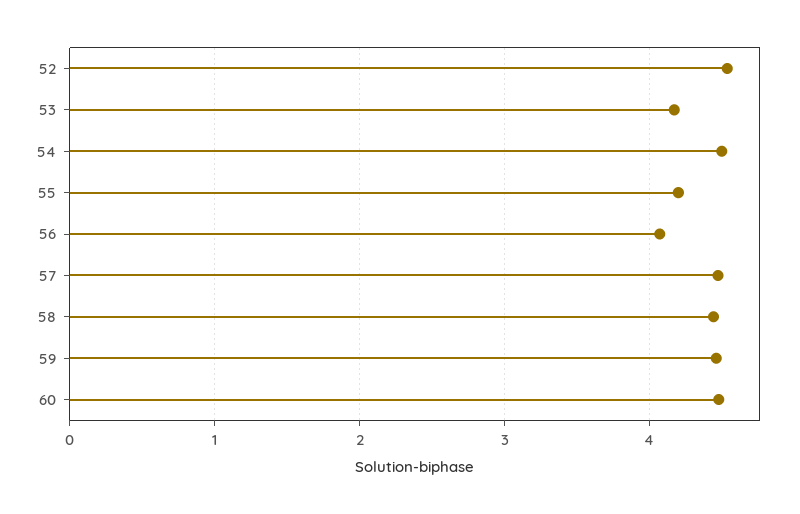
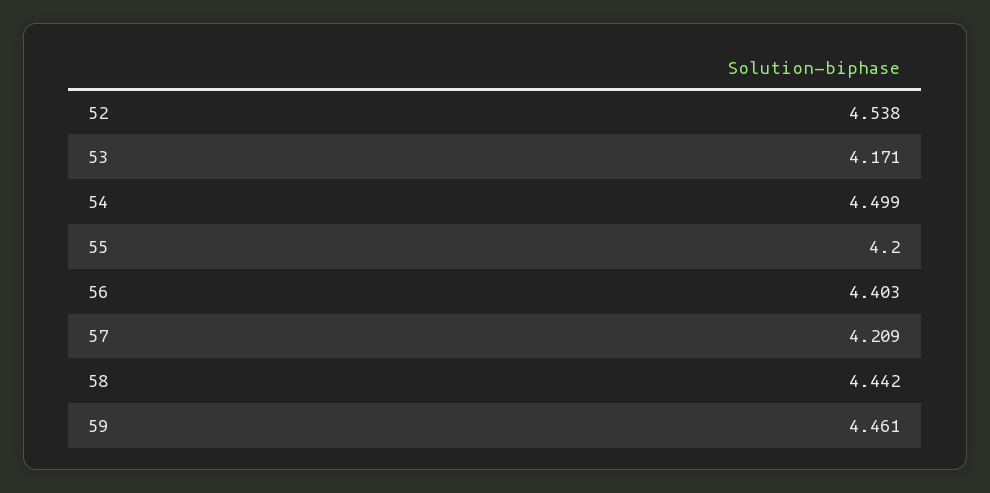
  {
    "52": 4.538,
    "53": 4.171,
    "54": 4.499,
    "55": 4.2,
-   "56": 4.1,
+   "56": 4.403,
-   "57": 4.5,
+   "57": 4.209,
    "58": 4.442,
-   "59": 4.461,
+   "59": 4.461
-   "60": 4.5
  }

